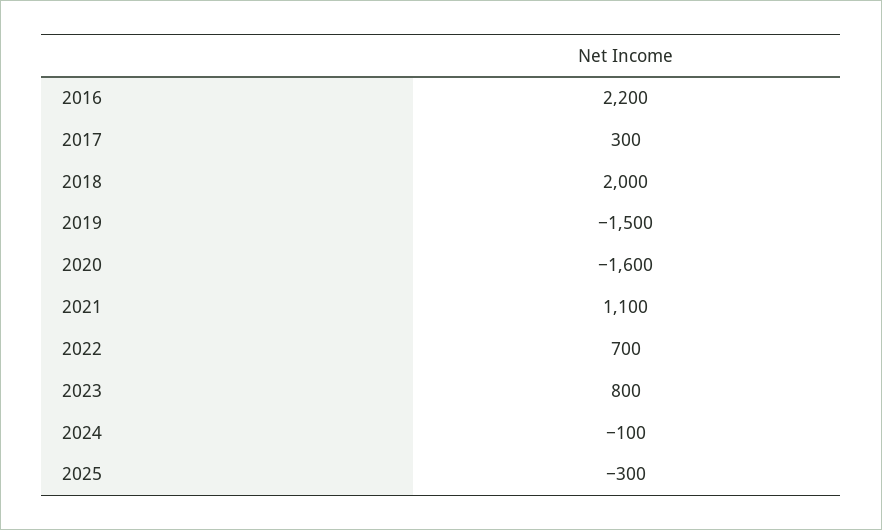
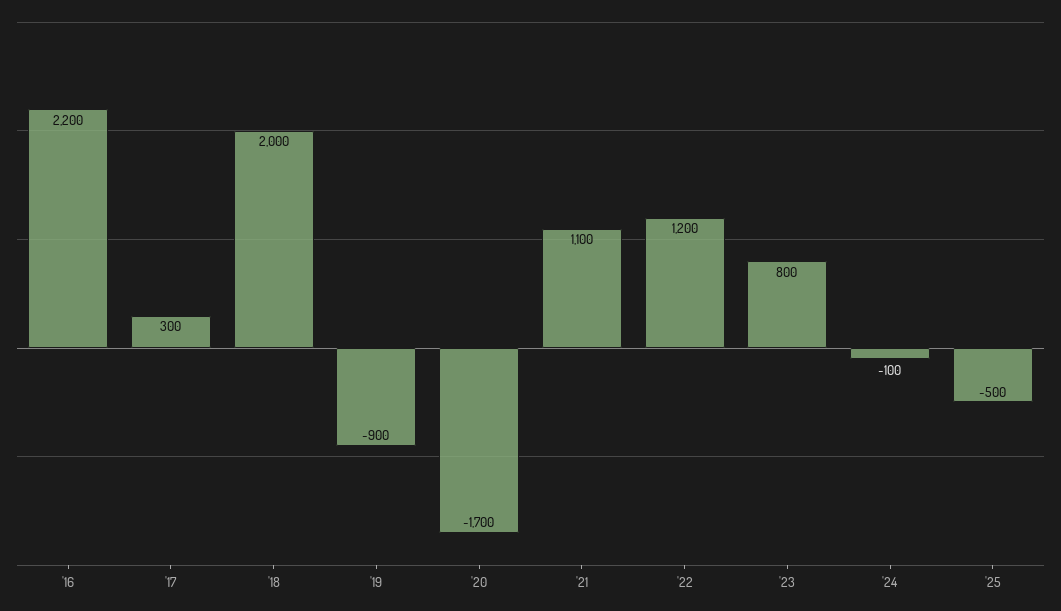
  {
    "2016": 2200,
    "2017": 300,
    "2018": 2000,
-   "2019": -1500,
+   "2019": -900,
-   "2020": -1600,
+   "2020": -1700,
    "2021": 1100,
-   "2022": 700,
+   "2022": 1200,
    "2023": 800,
    "2024": -100,
-   "2025": -300
+   "2025": -500
  }

